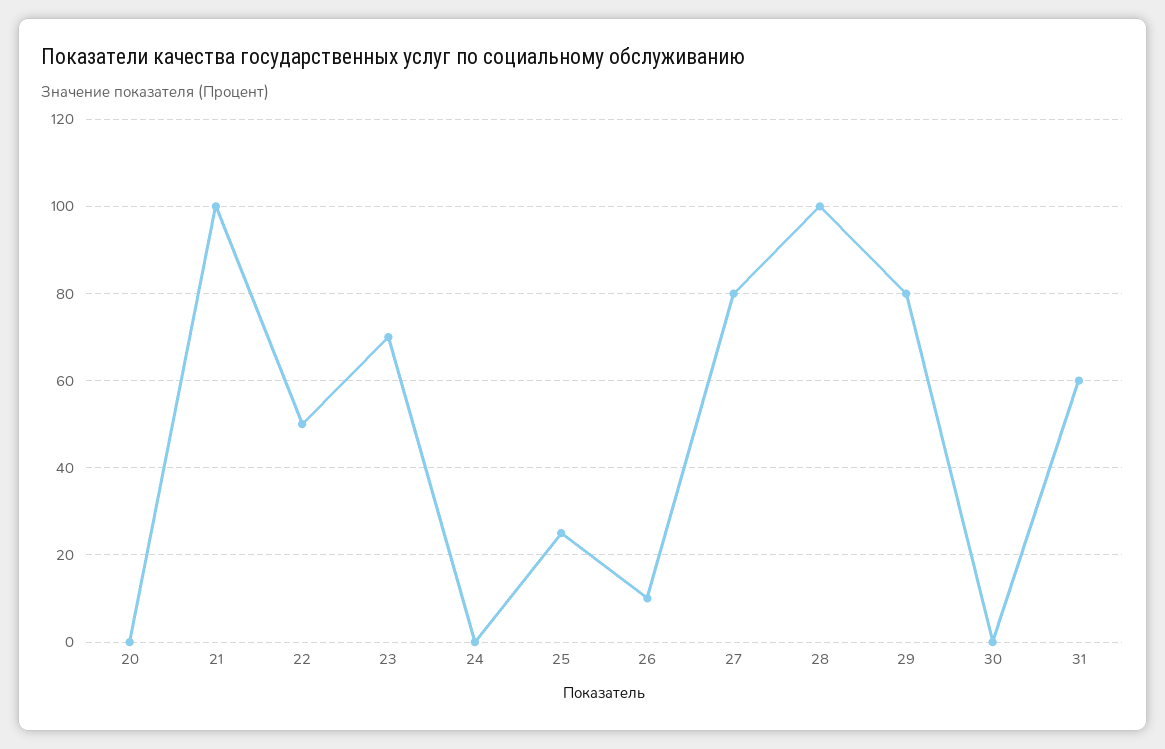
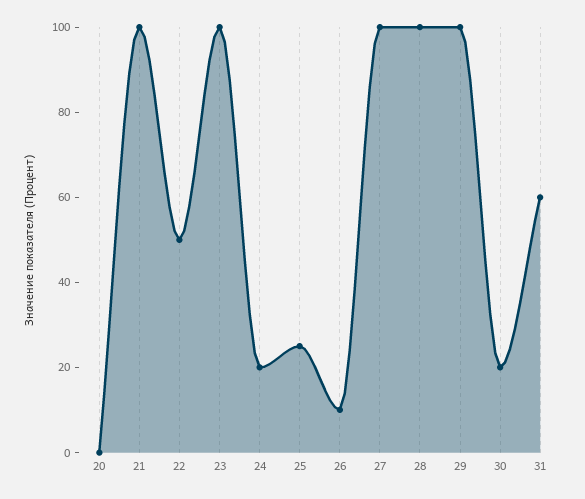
  {
    "20": 0,
    "21": 100,
    "22": 50,
-   "23": 70,
+   "23": 100,
-   "24": 0,
+   "24": 20,
    "25": 25,
    "26": 10,
-   "27": 80,
+   "27": 100,
    "28": 100,
-   "29": 80,
+   "29": 100,
-   "30": 0,
+   "30": 20,
    "31": 60
  }

